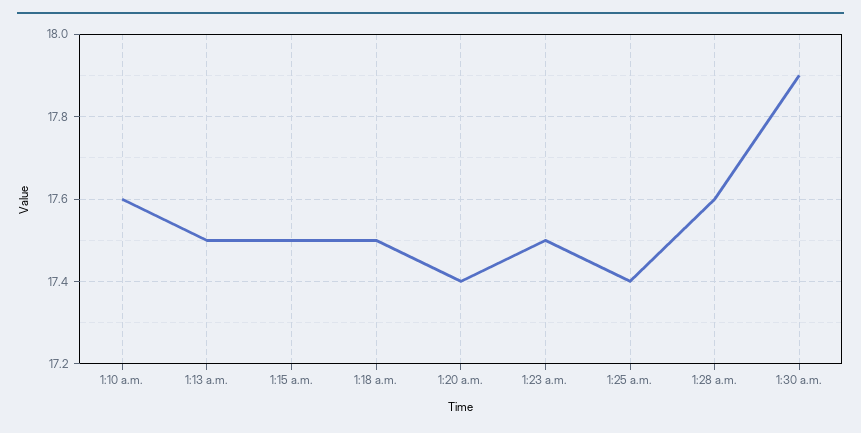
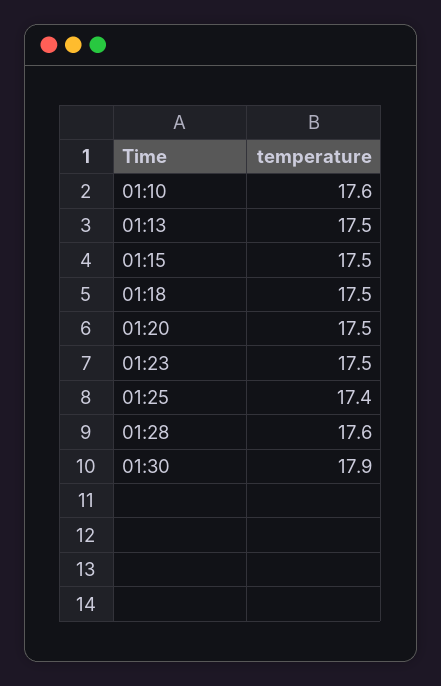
  {
    "1:10 a.m.": 17.6,
    "1:13 a.m.": 17.5,
    "1:15 a.m.": 17.5,
    "1:18 a.m.": 17.5,
-   "1:20 a.m.": 17.4,
+   "1:20 a.m.": 17.5,
    "1:23 a.m.": 17.5,
    "1:25 a.m.": 17.4,
    "1:28 a.m.": 17.6,
    "1:30 a.m.": 17.9
  }

